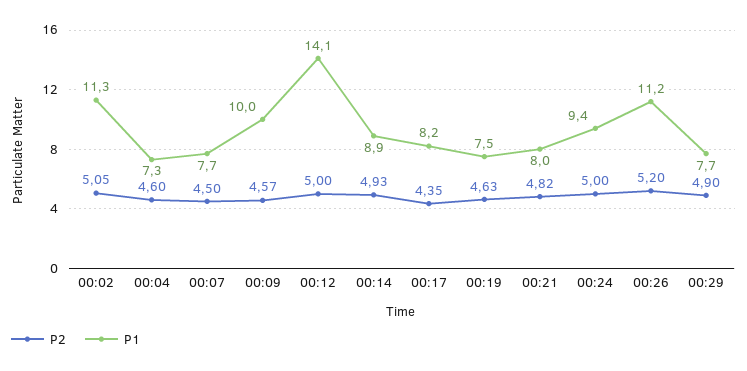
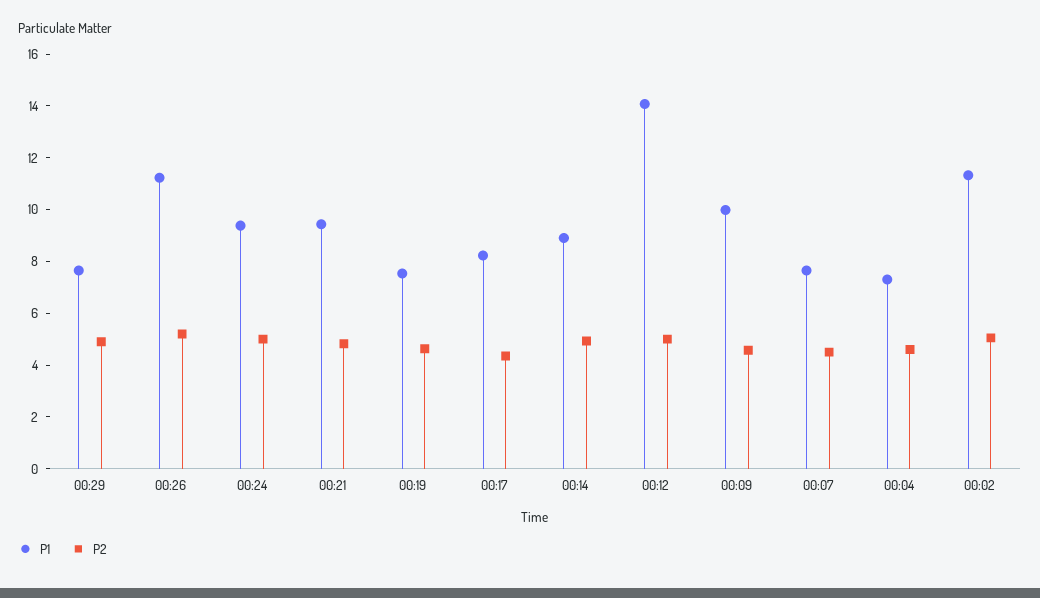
  {
    "P2": {
      "00:02": 5.05,
      "00:04": 4.6,
      "00:07": 4.5,
      "00:09": 4.57,
      "00:12": 5,
      "00:14": 4.93,
      "00:17": 4.35,
      "00:19": 4.63,
      "00:21": 4.82,
      "00:24": 5,
      "00:26": 5.2,
      "00:29": 4.9
    },
    "P1": {
      "00:02": 11.3,
      "00:04": 7.3,
      "00:07": 7.7,
      "00:09": 10,
      "00:12": 14.1,
      "00:14": 8.9,
      "00:17": 8.2,
      "00:19": 7.5,
-     "00:21": 8,
+     "00:21": 9.5,
      "00:24": 9.4,
      "00:26": 11.2,
      "00:29": 7.7
    }
  }

